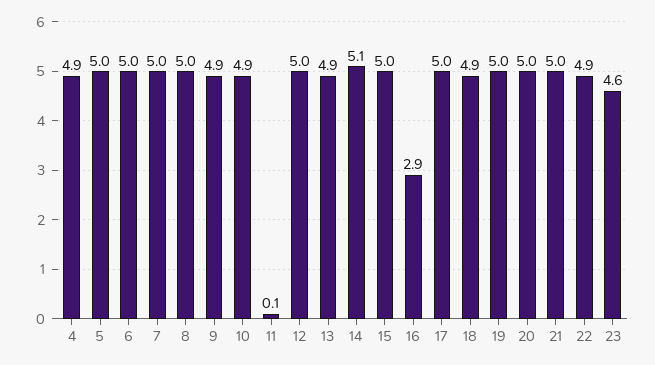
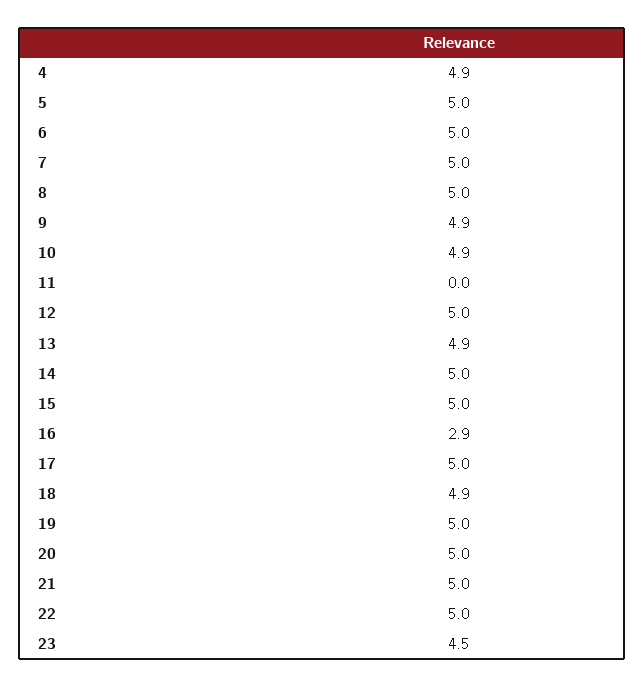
  {
    "4": 4.9,
    "5": 5,
    "6": 5,
    "7": 5,
    "8": 5,
    "9": 4.9,
    "10": 4.9,
-   "11": 0.1,
+   "11": 0,
    "12": 5,
    "13": 4.9,
-   "14": 5.1,
+   "14": 5,
    "15": 5,
    "16": 2.9,
    "17": 5,
    "18": 4.9,
    "19": 5,
    "20": 5,
    "21": 5,
-   "22": 4.9,
+   "22": 5,
-   "23": 4.6
+   "23": 4.5
  }

